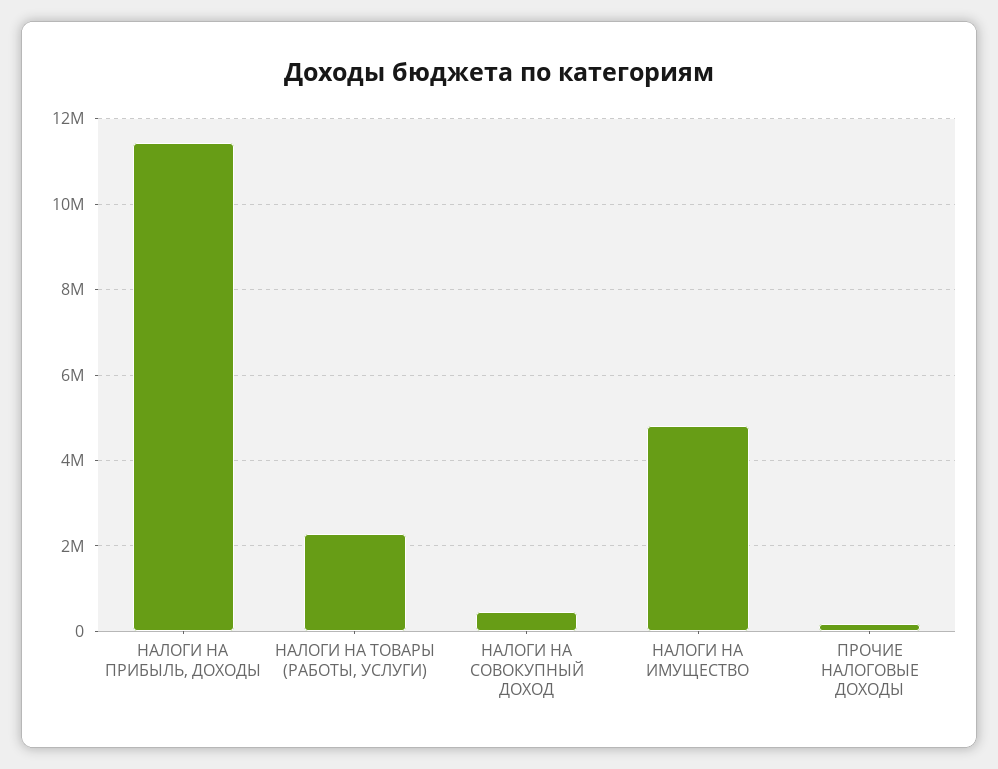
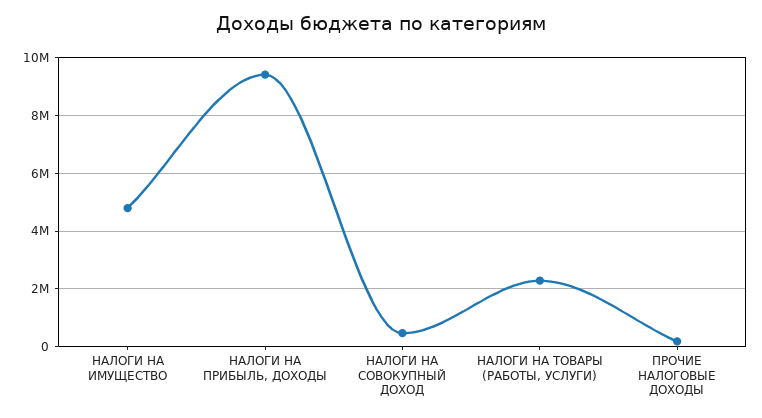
  {
-   "НАЛОГИ НА ПРИБЫЛЬ, ДОХОДЫ": 11400000,
+   "НАЛОГИ НА ПРИБЫЛЬ, ДОХОДЫ": 9500000,
    "НАЛОГИ НА ТОВАРЫ (РАБОТЫ, УСЛУГИ)": 2200000,
    "НАЛОГИ НА СОВОКУПНЫЙ ДОХОД": 400000,
    "НАЛОГИ НА ИМУЩЕСТВО": 4800000,
    "ПРОЧИЕ НАЛОГОВЫЕ ДОХОДЫ": 200000
  }

